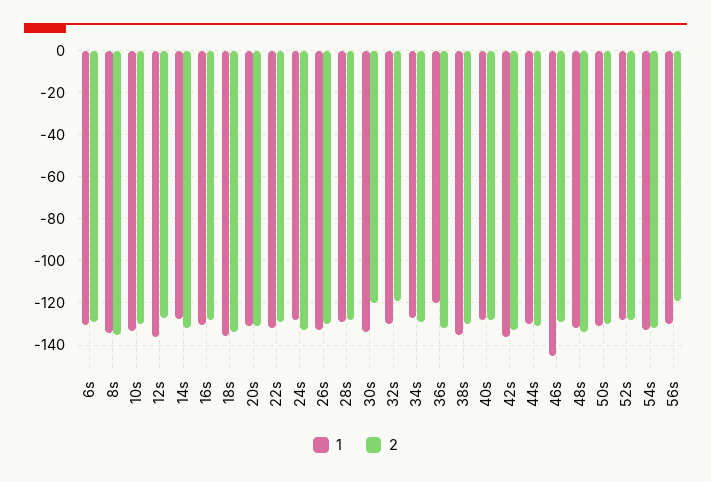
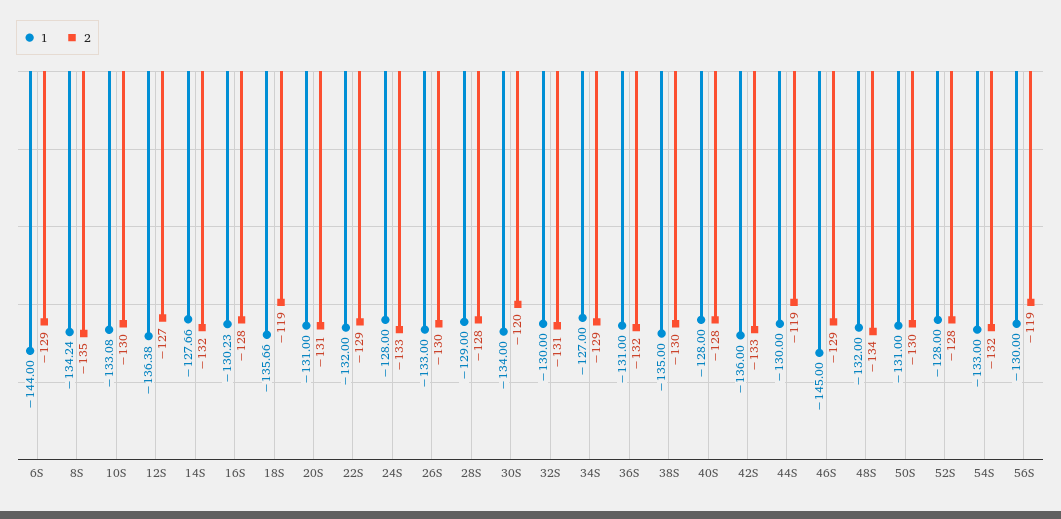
  {
    "1": {
-     "6s": -130,
+     "6s": -144,
      "8s": -134.24,
      "10s": -133.08,
      "12s": -136.38,
      "14s": -127.66,
      "16s": -130.23,
      "18s": -135.66,
      "20s": -131,
      "22s": -132,
      "24s": -128,
      "26s": -133,
      "28s": -129,
      "30s": -134,
      "32s": -130,
      "34s": -127,
-     "36s": -120,
+     "36s": -131,
      "38s": -135,
      "40s": -128,
      "42s": -136,
      "44s": -130,
      "46s": -145,
      "48s": -132,
      "50s": -131,
      "52s": -128,
      "54s": -133,
      "56s": -130
    },
    "2": {
      "6s": -129,
      "8s": -135,
      "10s": -130,
      "12s": -127,
      "14s": -132,
      "16s": -128,
-     "18s": -135,
+     "18s": -119,
      "20s": -131,
      "22s": -129,
      "24s": -133,
      "26s": -130,
      "28s": -128,
      "30s": -120,
-     "32s": -120,
+     "32s": -131,
      "34s": -129,
      "36s": -132,
      "38s": -130,
      "40s": -128,
      "42s": -133,
-     "44s": -130,
+     "44s": -119,
      "46s": -129,
      "48s": -134,
      "50s": -130,
      "52s": -128,
      "54s": -132,
      "56s": -119
    }
  }

